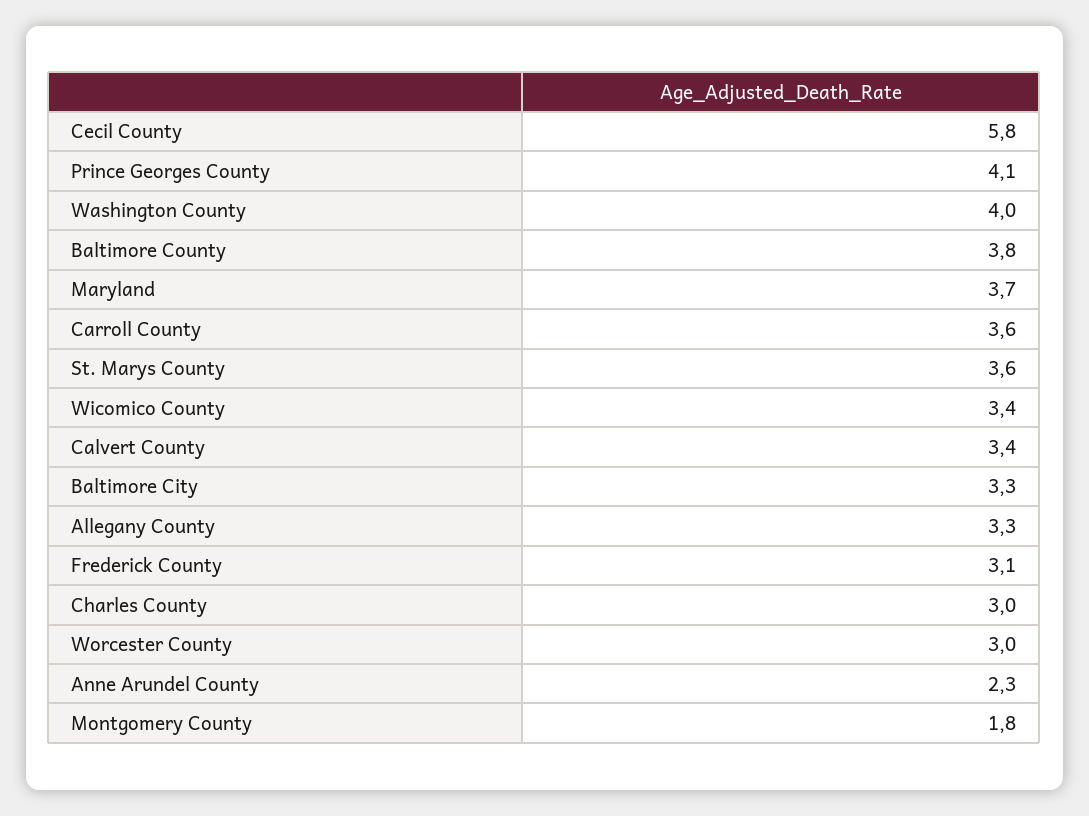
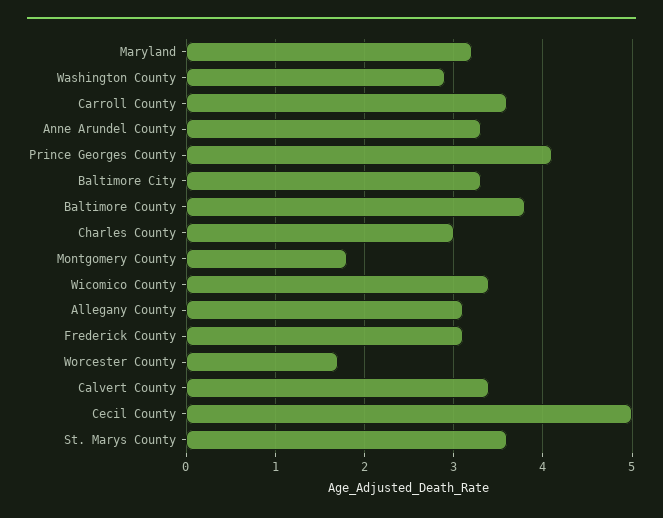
  {
-   "Cecil County": 5.8,
+   "Cecil County": 5,
    "Prince Georges County": 4.1,
-   "Washington County": 4,
+   "Washington County": 2.9,
    "Baltimore County": 3.8,
-   "Maryland": 3.7,
+   "Maryland": 3.2,
    "Carroll County": 3.6,
    "St. Marys County": 3.6,
    "Wicomico County": 3.4,
    "Calvert County": 3.4,
    "Baltimore City": 3.3,
-   "Allegany County": 3.3,
+   "Allegany County": 3.1,
    "Frederick County": 3.1,
    "Charles County": 3,
-   "Worcester County": 3,
+   "Worcester County": 1.7,
-   "Anne Arundel County": 2.3,
+   "Anne Arundel County": 3.3,
    "Montgomery County": 1.8
  }

